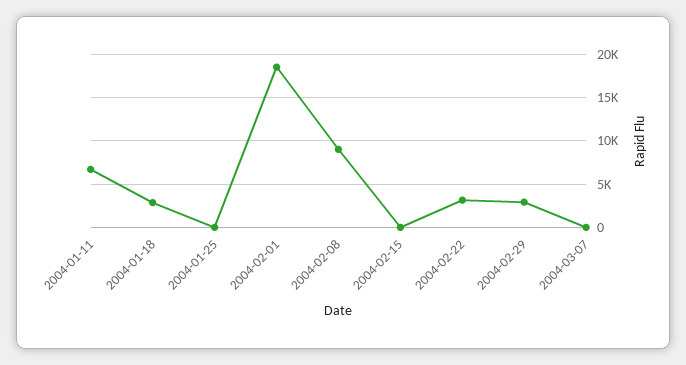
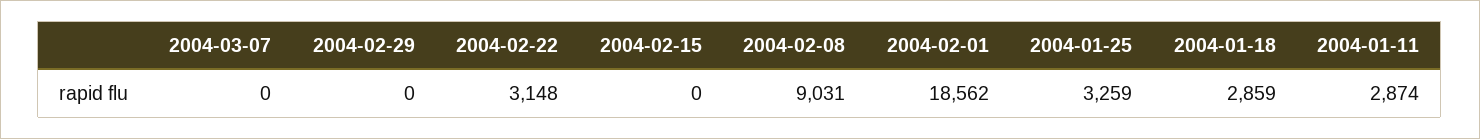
  {
-   "2004-01-11": 7000,
+   "2004-01-11": 2874,
    "2004-01-18": 2859,
-   "2004-01-25": 0,
+   "2004-01-25": 3259,
    "2004-02-01": 18562,
    "2004-02-08": 9031,
    "2004-02-15": 0,
    "2004-02-22": 3148,
-   "2004-02-29": 3000,
+   "2004-02-29": 0,
    "2004-03-07": 0
  }

